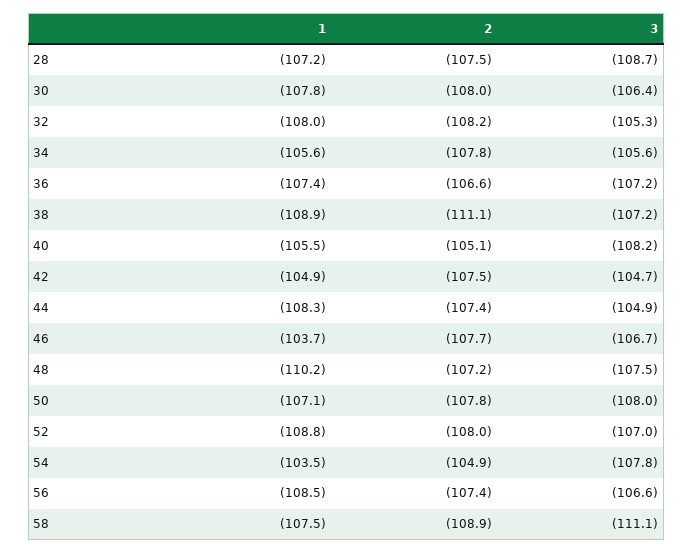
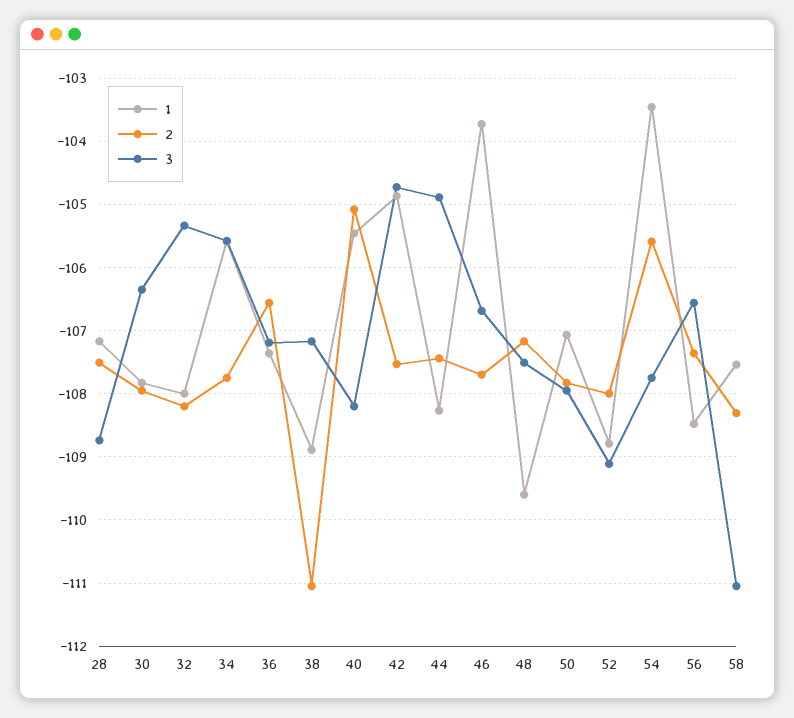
  {
    "1": {
      "28": -107.2,
      "30": -107.8,
      "32": -108,
      "34": -105.6,
      "36": -107.4,
      "38": -108.9,
      "40": -105.5,
      "42": -104.9,
      "44": -108.3,
      "46": -103.7,
-     "48": -110.2,
+     "48": -109.6,
      "50": -107.1,
      "52": -108.8,
      "54": -103.5,
      "56": -108.5,
      "58": -107.5
    },
    "2": {
      "28": -107.5,
      "30": -108,
      "32": -108.2,
      "34": -107.8,
      "36": -106.6,
      "38": -111.1,
      "40": -105.1,
      "42": -107.5,
      "44": -107.4,
      "46": -107.7,
      "48": -107.2,
      "50": -107.8,
      "52": -108,
-     "54": -104.9,
+     "54": -105.6,
      "56": -107.4,
-     "58": -108.9
+     "58": -108.3
    },
    "3": {
      "28": -108.7,
      "30": -106.4,
      "32": -105.3,
      "34": -105.6,
      "36": -107.2,
      "38": -107.2,
      "40": -108.2,
      "42": -104.7,
      "44": -104.9,
      "46": -106.7,
      "48": -107.5,
      "50": -108,
-     "52": -107,
+     "52": -109.1,
      "54": -107.8,
      "56": -106.6,
      "58": -111.1
    }
  }

